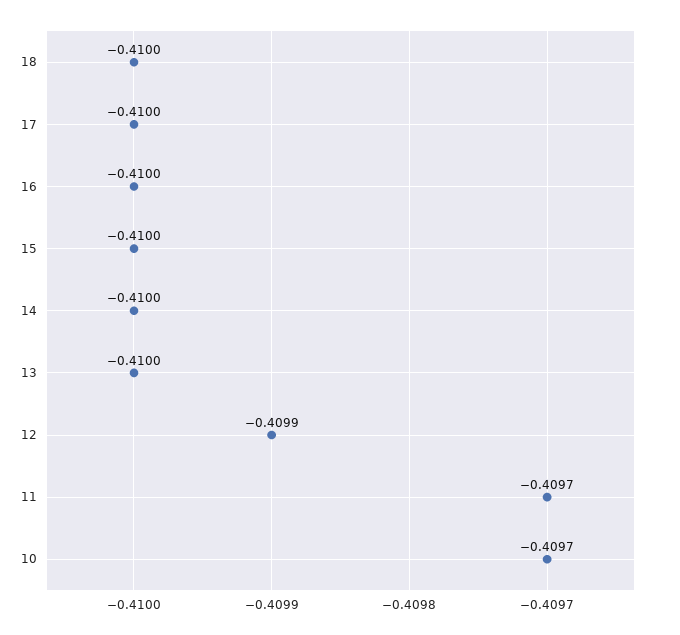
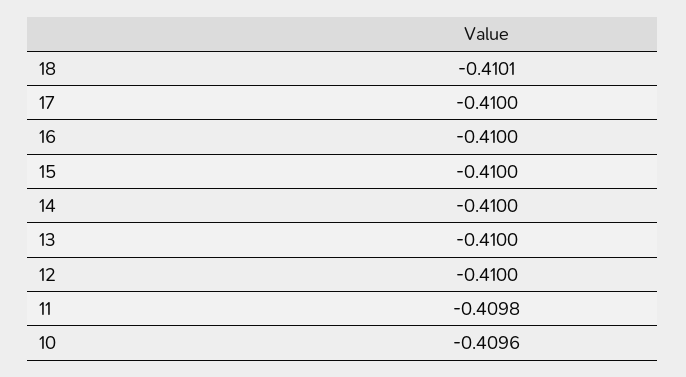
  {
-   "18": -0.41,
+   "18": -0.4101,
    "17": -0.41,
    "16": -0.41,
    "15": -0.41,
    "14": -0.41,
    "13": -0.41,
-   "12": -0.4099,
+   "12": -0.41,
-   "11": -0.4097,
+   "11": -0.4098,
-   "10": -0.4097
+   "10": -0.4096
  }

